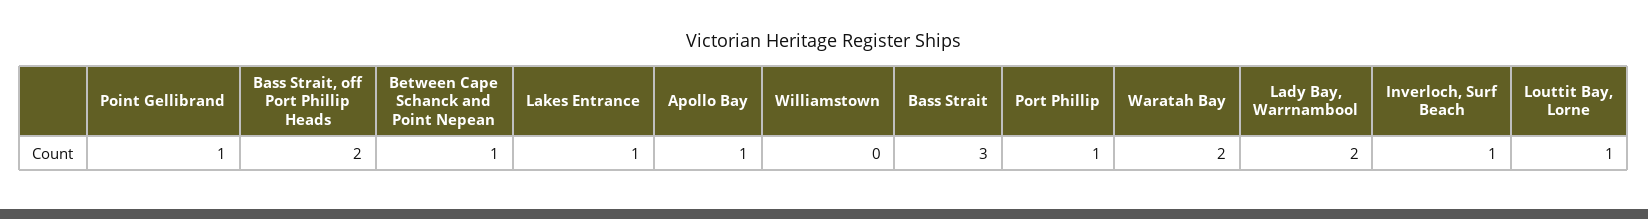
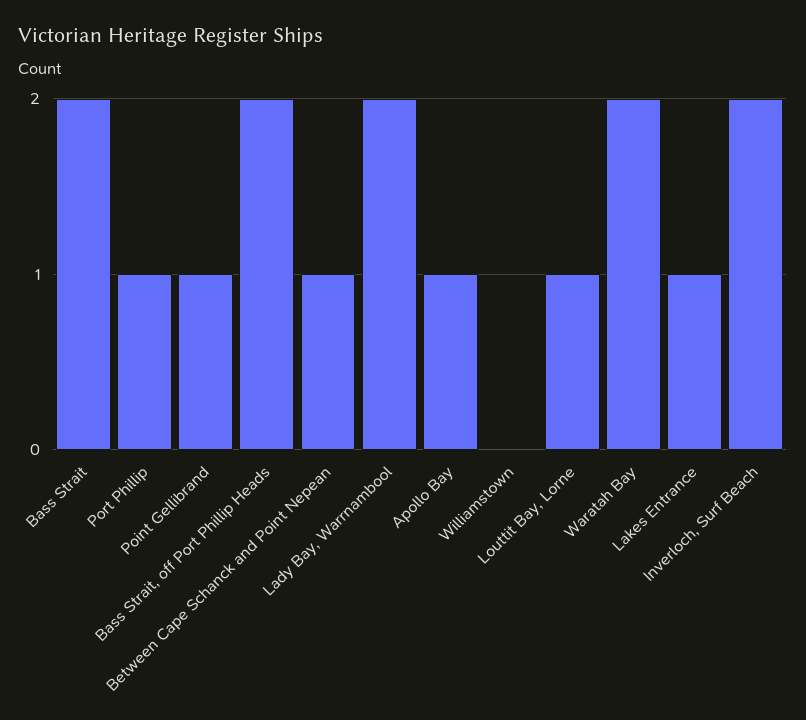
  {
    "Point Gellibrand": 1,
    "Bass Strait, off Port Phillip Heads": 2,
    "Between Cape Schanck and Point Nepean": 1,
    "Lakes Entrance": 1,
    "Apollo Bay": 1,
    "Williamstown": 0,
-   "Bass Strait": 3,
+   "Bass Strait": 2,
    "Port Phillip": 1,
    "Waratah Bay": 2,
    "Lady Bay, Warrnambool": 2,
-   "Inverloch, Surf Beach": 1,
+   "Inverloch, Surf Beach": 2,
    "Louttit Bay, Lorne": 1
  }

